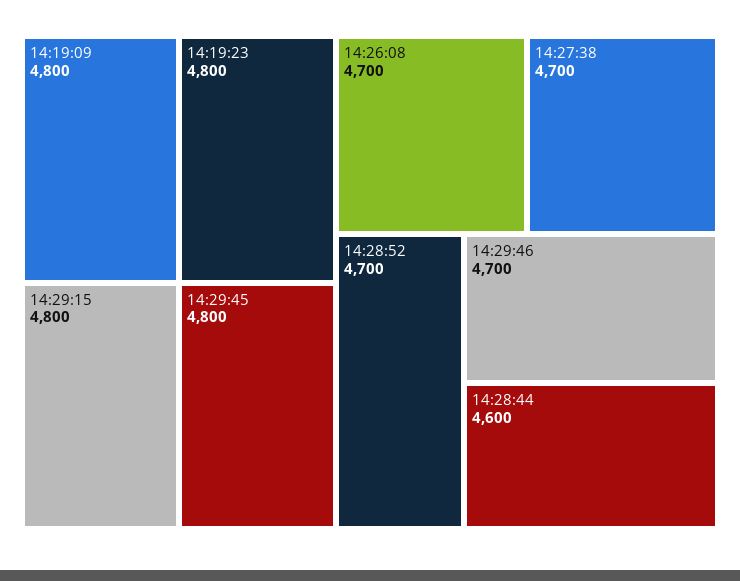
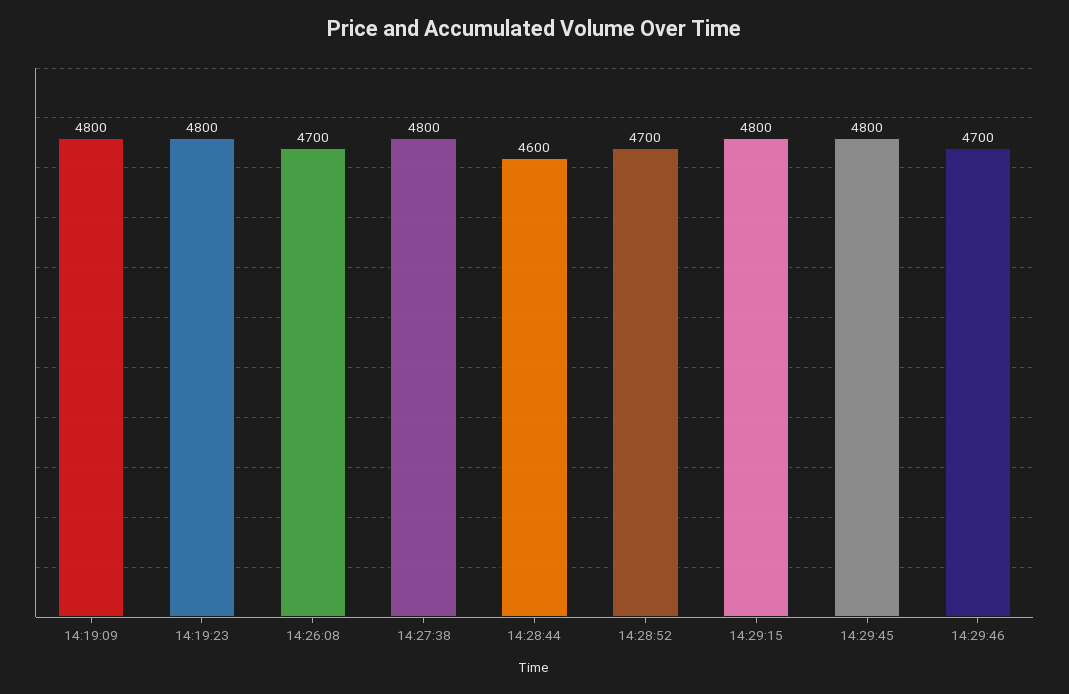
  {
    "14:19:09": 4800,
    "14:19:23": 4800,
    "14:29:15": 4800,
    "14:29:45": 4800,
    "14:26:08": 4700,
-   "14:27:38": 4700,
+   "14:27:38": 4800,
    "14:28:52": 4700,
    "14:29:46": 4700,
    "14:28:44": 4600
  }

